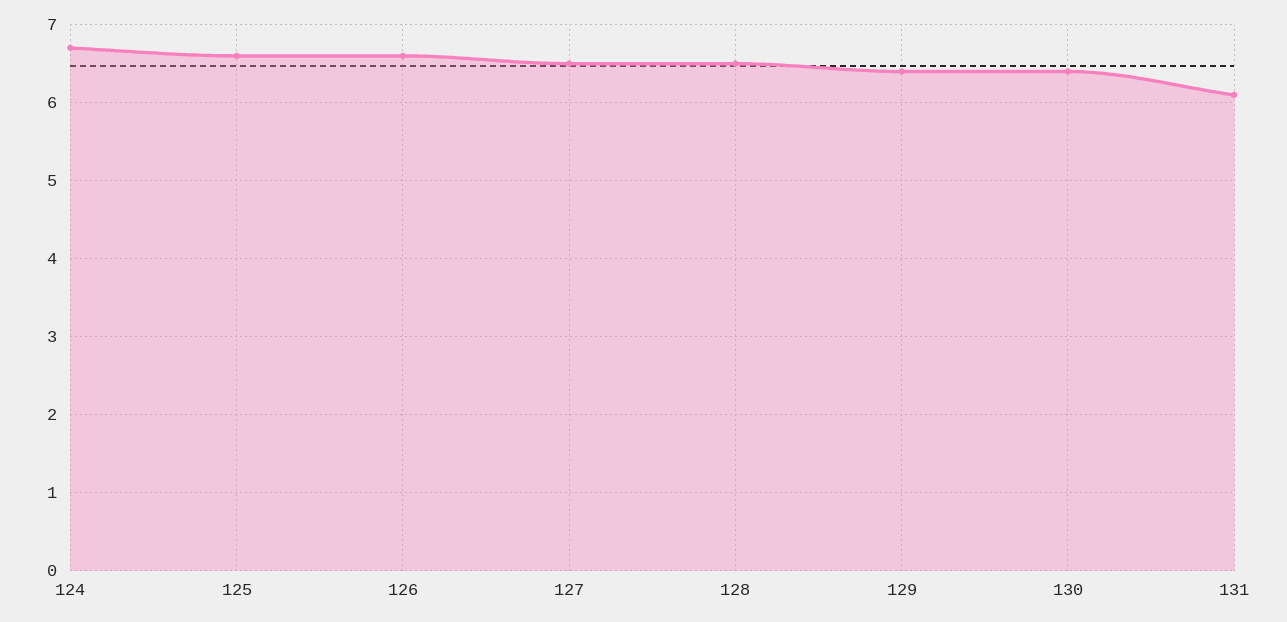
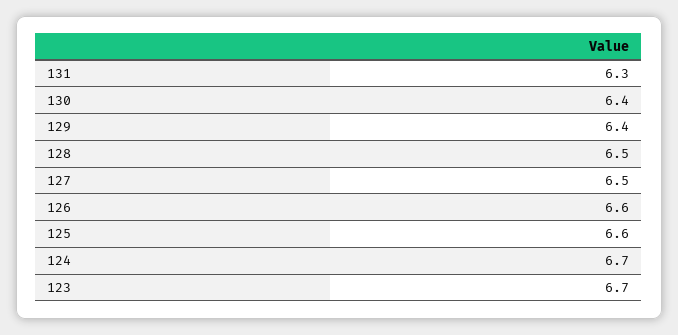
  {
    "124": 6.7,
    "125": 6.6,
    "126": 6.6,
    "127": 6.5,
    "128": 6.5,
    "129": 6.4,
    "130": 6.4,
-   "131": 6.1
+   "131": 6.3,
+   "123": 6.7
  }

